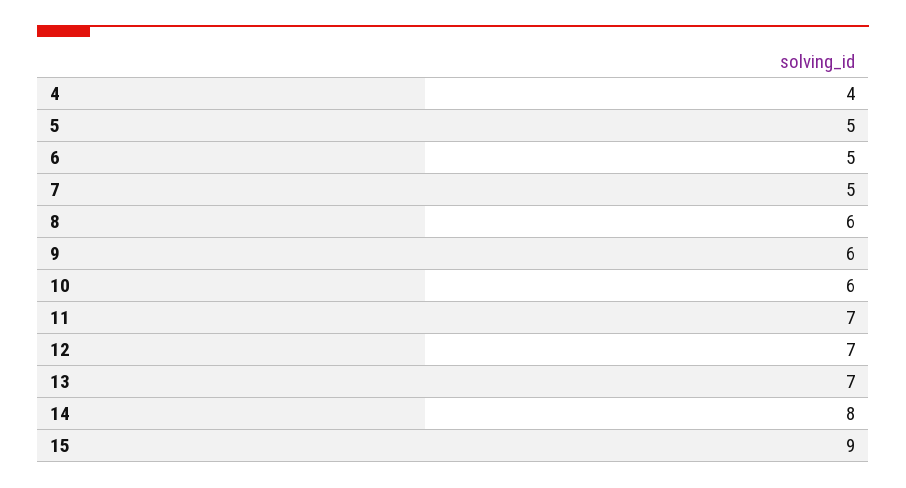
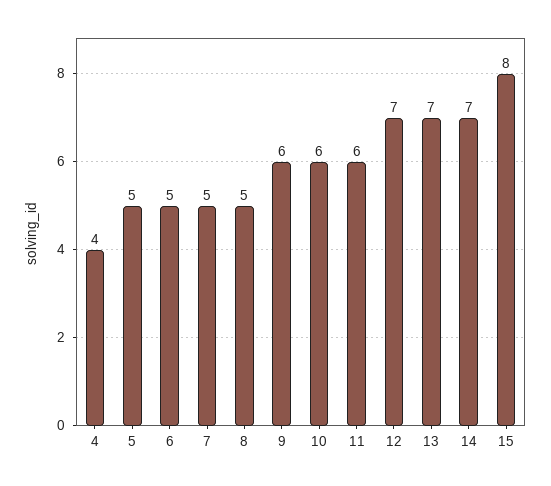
  {
    "4": 4,
    "5": 5,
    "6": 5,
    "7": 5,
-   "8": 6,
+   "8": 5,
    "9": 6,
    "10": 6,
-   "11": 7,
+   "11": 6,
    "12": 7,
    "13": 7,
-   "14": 8,
+   "14": 7,
-   "15": 9
+   "15": 8
  }

